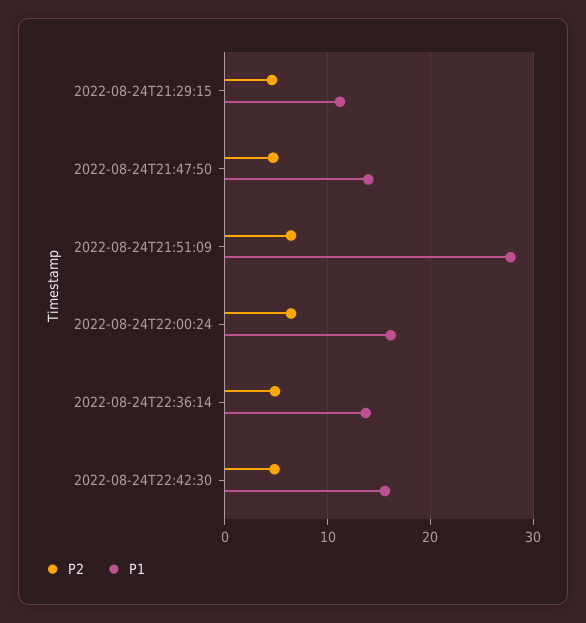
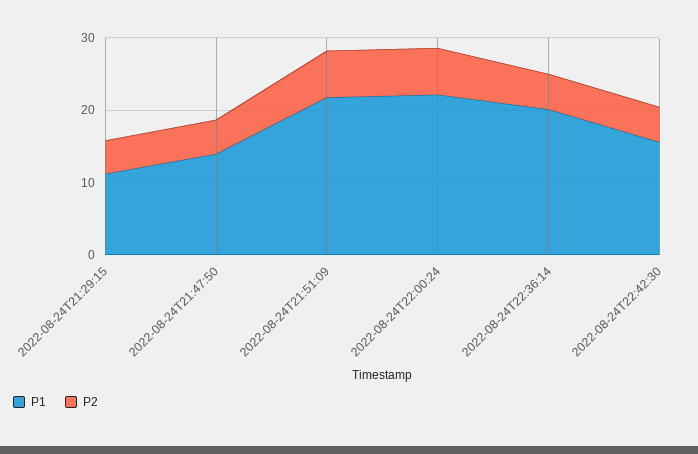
  {
    "P2": {
      "2022-08-24T21:29:15": 5,
      "2022-08-24T21:47:50": 5,
      "2022-08-24T21:51:09": 6,
      "2022-08-24T22:00:24": 6,
      "2022-08-24T22:36:14": 5,
      "2022-08-24T22:42:30": 5
    },
    "P1": {
      "2022-08-24T21:29:15": 11,
      "2022-08-24T21:47:50": 14,
-     "2022-08-24T21:51:09": 28,
+     "2022-08-24T21:51:09": 22,
-     "2022-08-24T22:00:24": 16,
+     "2022-08-24T22:00:24": 22,
-     "2022-08-24T22:36:14": 14,
+     "2022-08-24T22:36:14": 20,
      "2022-08-24T22:42:30": 16
    }
  }

